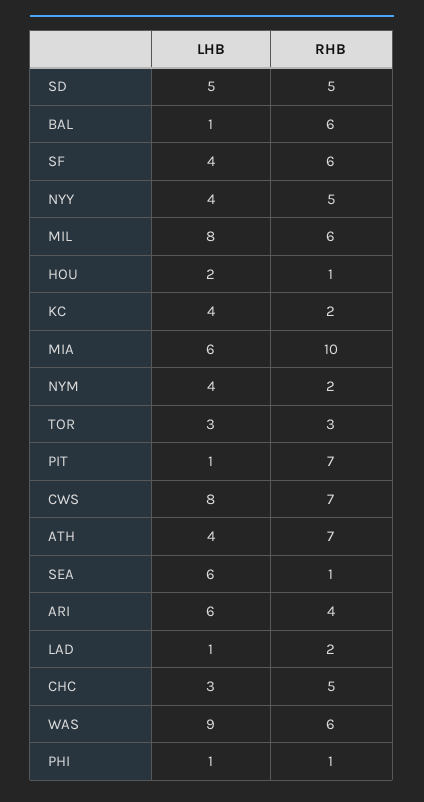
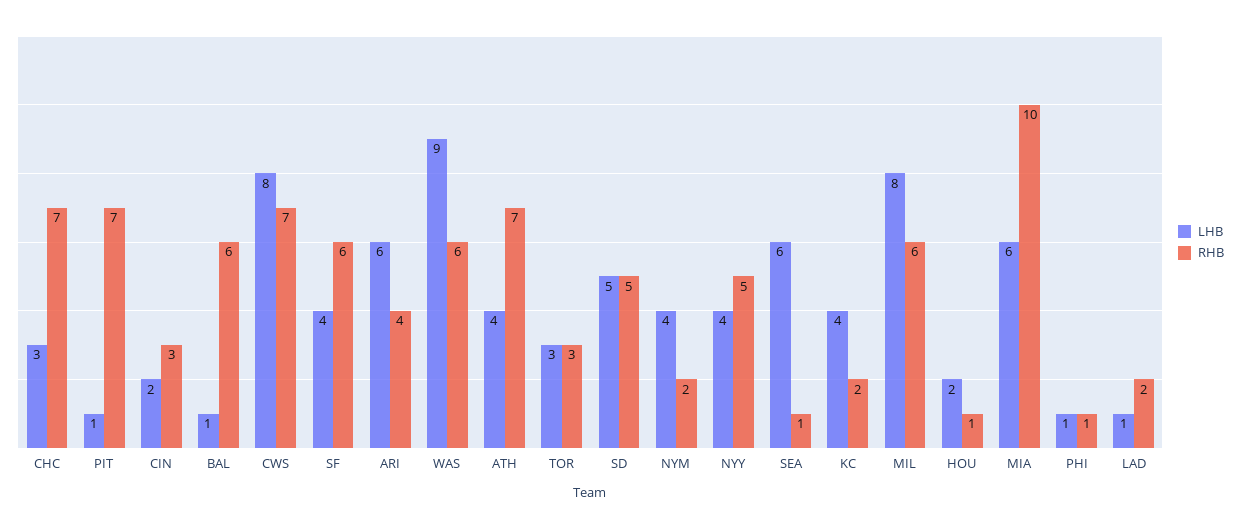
  {
    "LHB": {
      "SD": 5,
      "BAL": 1,
      "SF": 4,
      "NYY": 4,
      "MIL": 8,
      "HOU": 2,
      "KC": 4,
      "MIA": 6,
      "NYM": 4,
      "TOR": 3,
      "PIT": 1,
      "CWS": 8,
      "ATH": 4,
      "SEA": 6,
      "ARI": 6,
      "LAD": 1,
      "CHC": 3,
      "WAS": 9,
-     "PHI": 1
+     "PHI": 1,
+     "CIN": 2
    },
    "RHB": {
      "SD": 5,
      "BAL": 6,
      "SF": 6,
      "NYY": 5,
      "MIL": 6,
      "HOU": 1,
      "KC": 2,
      "MIA": 10,
      "NYM": 2,
      "TOR": 3,
      "PIT": 7,
      "CWS": 7,
      "ATH": 7,
      "SEA": 1,
      "ARI": 4,
      "LAD": 2,
-     "CHC": 5,
+     "CHC": 7,
      "WAS": 6,
-     "PHI": 1
+     "PHI": 1,
+     "CIN": 3
    }
  }

